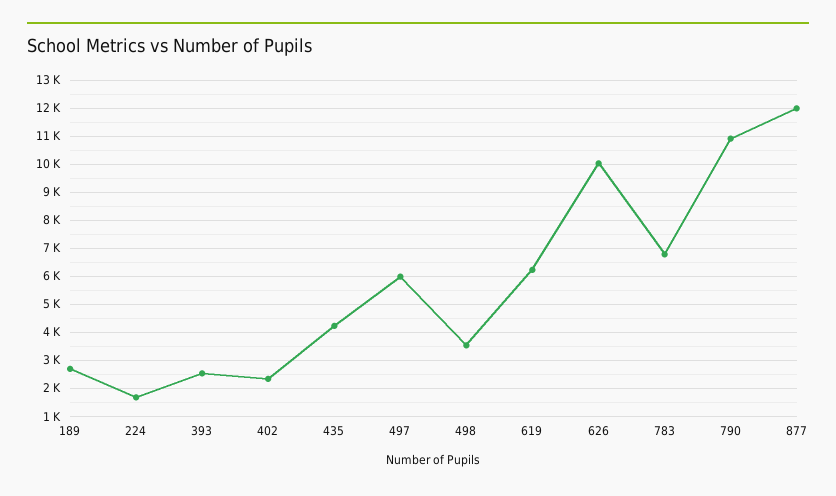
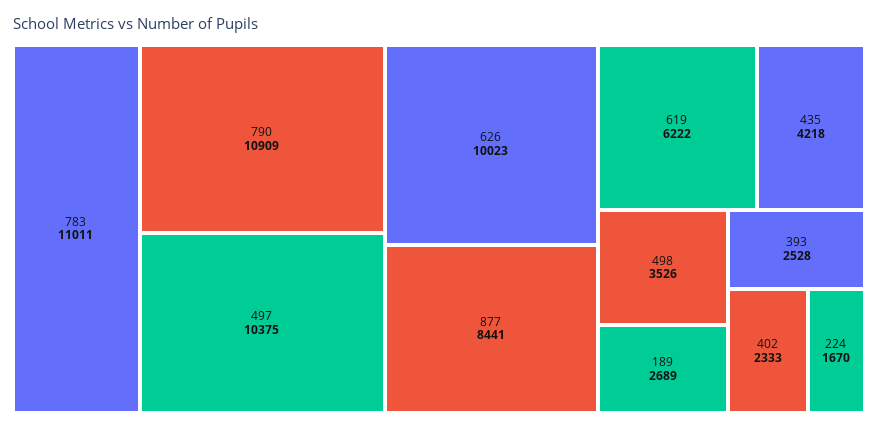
  {
    "189": 2689,
    "224": 1670,
    "393": 2528,
    "402": 2333,
    "435": 4218,
-   "497": 6000,
+   "497": 10375,
    "498": 3526,
    "619": 6222,
    "626": 10023,
-   "783": 6750,
+   "783": 11011,
    "790": 10909,
-   "877": 12000
+   "877": 8441
  }

